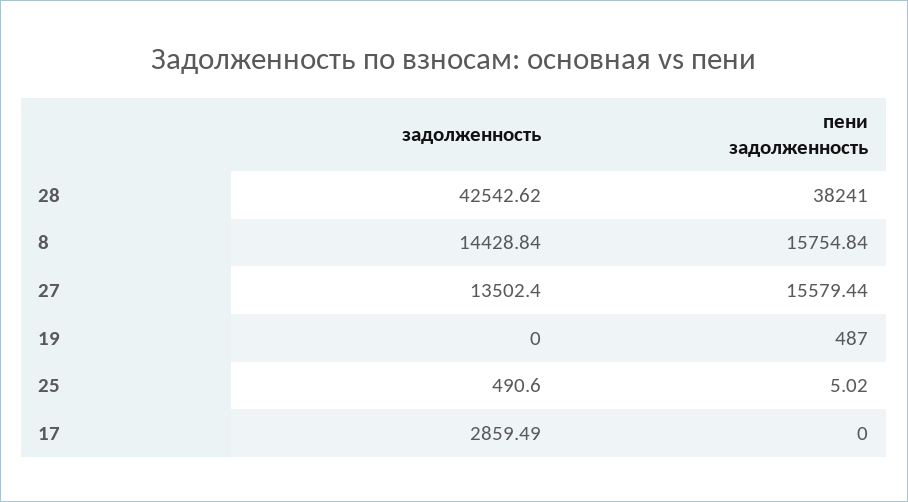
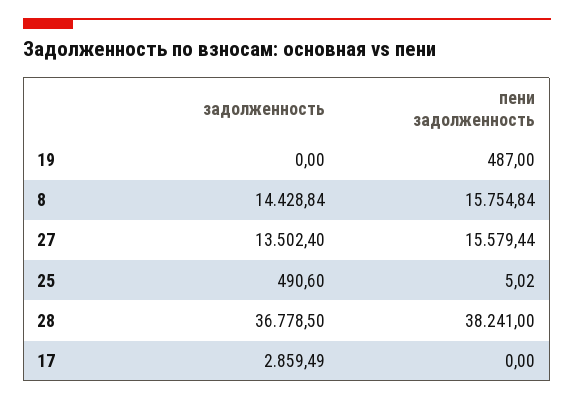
  {
    "задолженность": {
-     "28": 42542.62,
+     "28": 36778.5,
      "8": 14428.84,
      "27": 13502.4,
      "19": 0,
      "25": 490.6,
      "17": 2859.49
    },
    "пени задолженность": {
      "28": 38241,
      "8": 15754.84,
      "27": 15579.44,
      "19": 487,
      "25": 5.02,
      "17": 0
    }
  }

